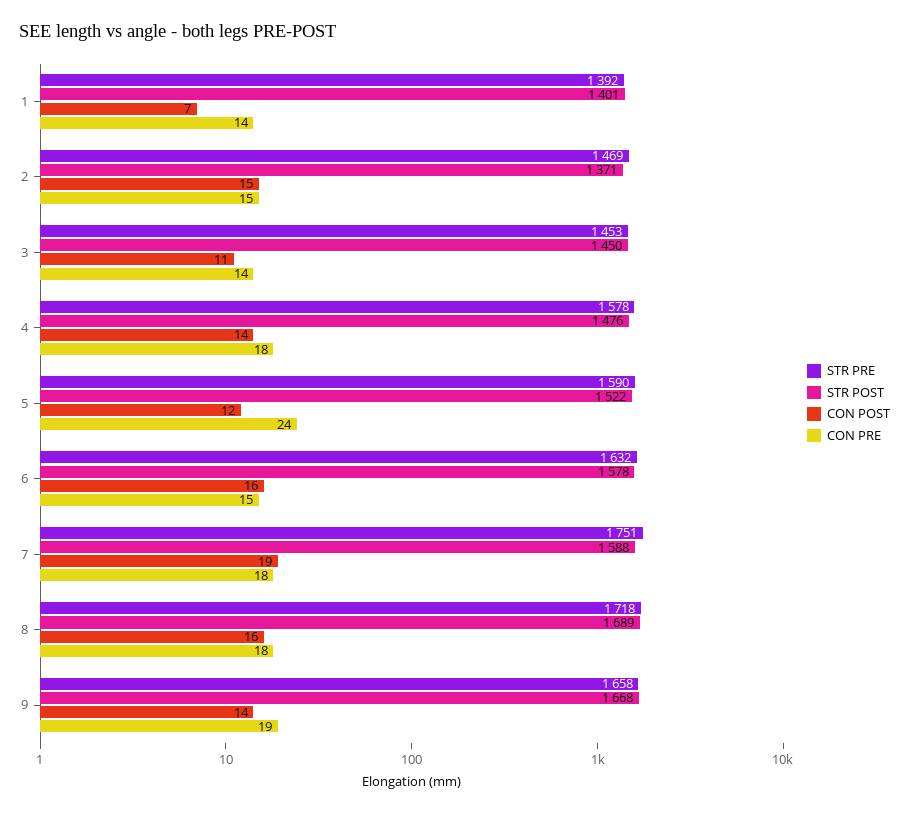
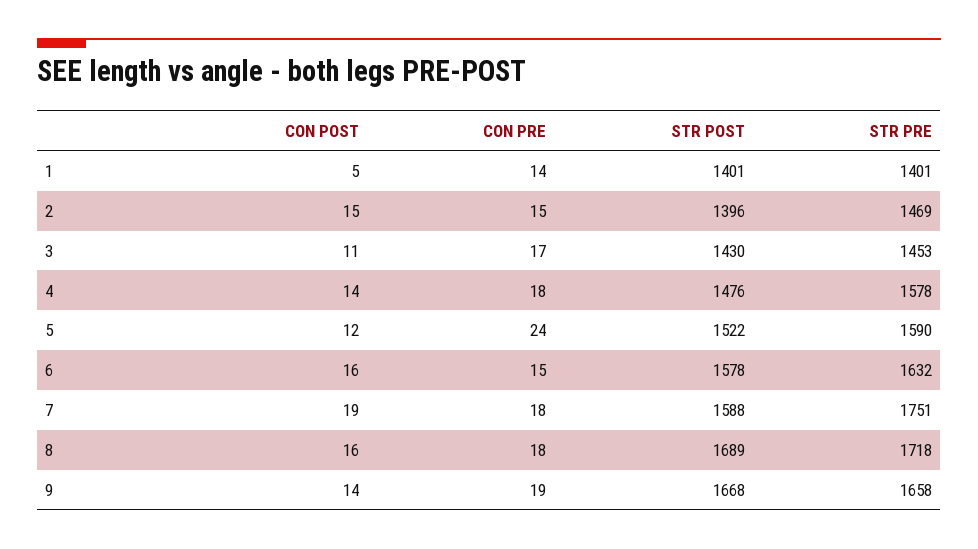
  {
    "STR PRE": {
-     "1": 1392,
+     "1": 1401,
      "2": 1469,
      "3": 1453,
      "4": 1578,
      "5": 1590,
      "6": 1632,
      "7": 1751,
      "8": 1718,
      "9": 1658
    },
    "STR POST": {
      "1": 1401,
-     "2": 1371,
+     "2": 1396,
-     "3": 1450,
+     "3": 1430,
      "4": 1476,
      "5": 1522,
      "6": 1578,
      "7": 1588,
      "8": 1689,
      "9": 1668
    },
    "CON POST": {
-     "1": 7,
+     "1": 5,
      "2": 15,
      "3": 11,
      "4": 14,
      "5": 12,
      "6": 16,
      "7": 19,
      "8": 16,
      "9": 14
    },
    "CON PRE": {
      "1": 14,
      "2": 15,
-     "3": 14,
+     "3": 17,
      "4": 18,
      "5": 24,
      "6": 15,
      "7": 18,
      "8": 18,
      "9": 19
    }
  }

